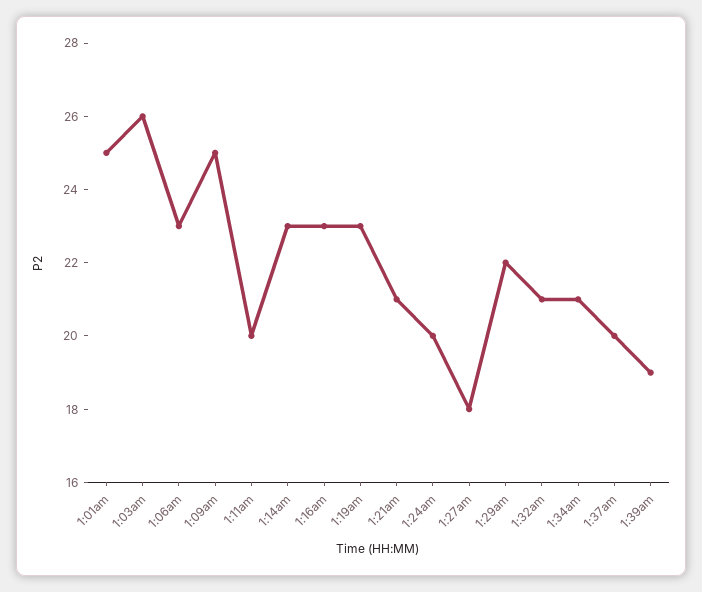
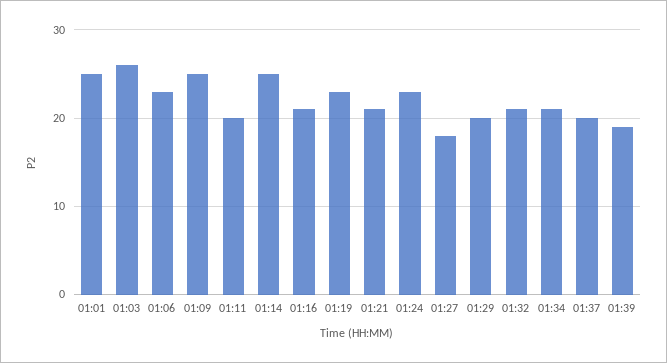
  {
    "1:01am": 25,
    "1:03am": 26,
    "1:06am": 23,
    "1:09am": 25,
    "1:11am": 20,
-   "1:14am": 23,
+   "1:14am": 25,
-   "1:16am": 23,
+   "1:16am": 21,
    "1:19am": 23,
    "1:21am": 21,
-   "1:24am": 20,
+   "1:24am": 23,
    "1:27am": 18,
-   "1:29am": 22,
+   "1:29am": 20,
    "1:32am": 21,
    "1:34am": 21,
    "1:37am": 20,
    "1:39am": 19
  }

